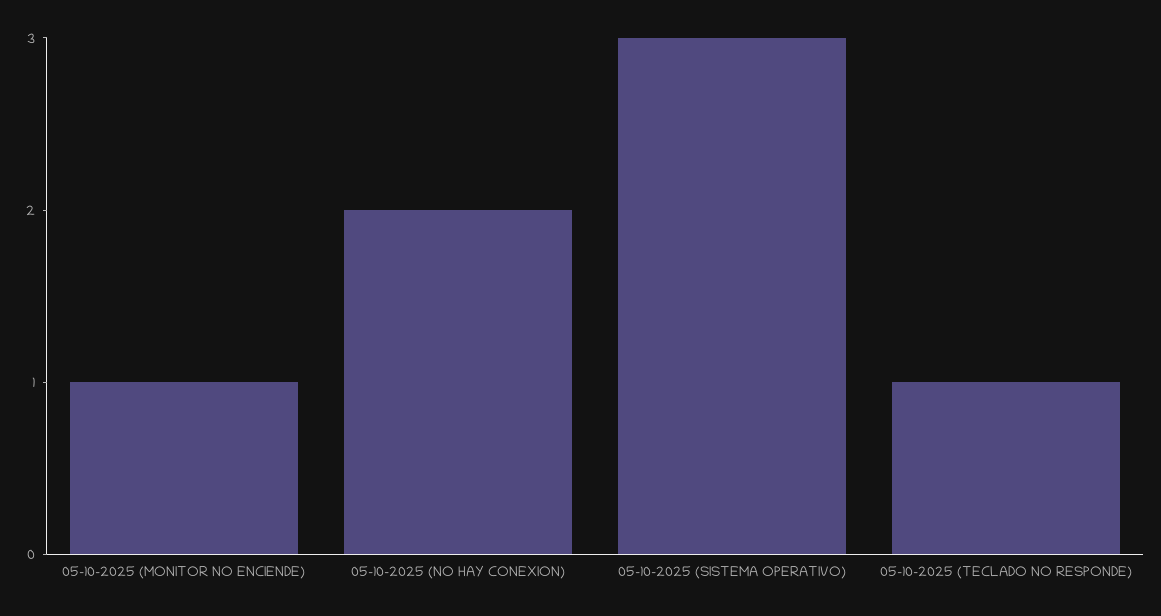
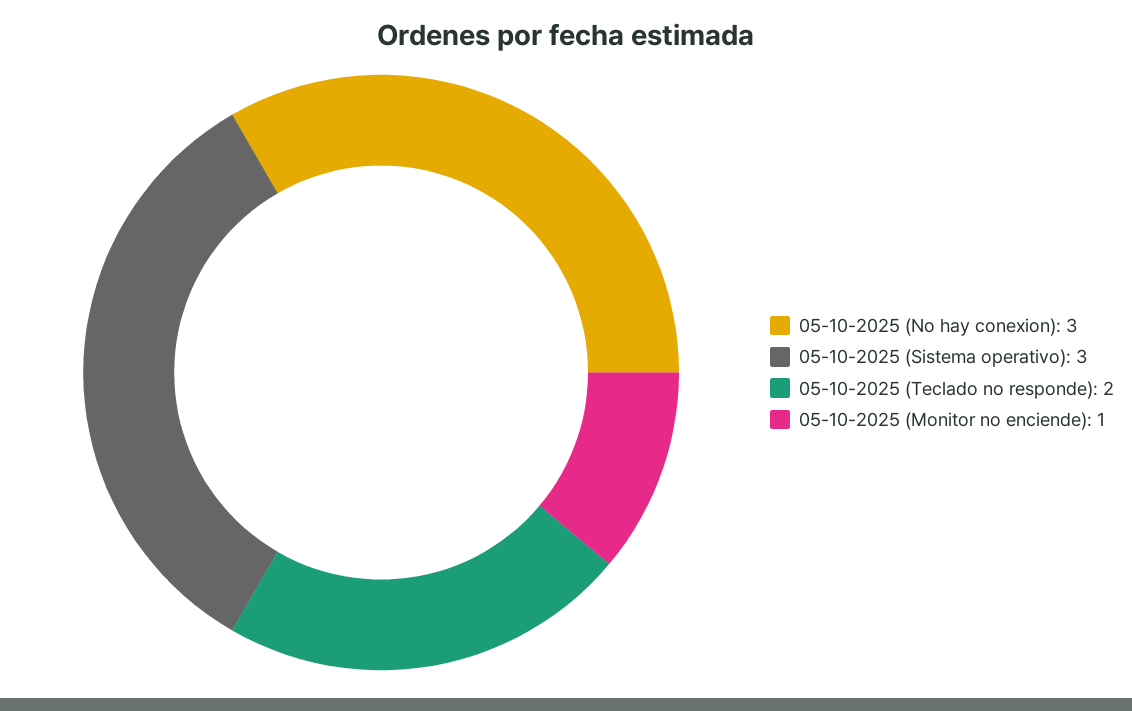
  {
    "05-10-2025 (MONITOR NO ENCIENDE)": 1,
-   "05-10-2025 (NO HAY CONEXION)": 2,
+   "05-10-2025 (NO HAY CONEXION)": 3,
    "05-10-2025 (SISTEMA OPERATIVO)": 3,
-   "05-10-2025 (TECLADO NO RESPONDE)": 1
+   "05-10-2025 (TECLADO NO RESPONDE)": 2
  }

